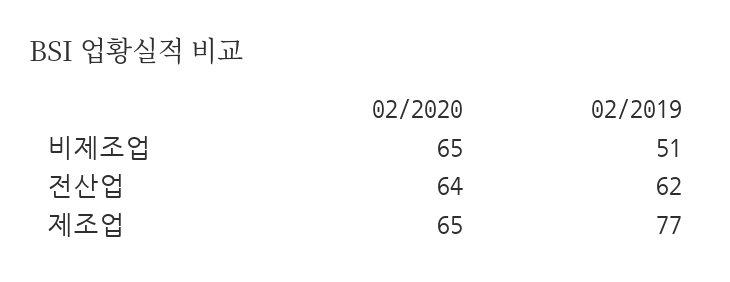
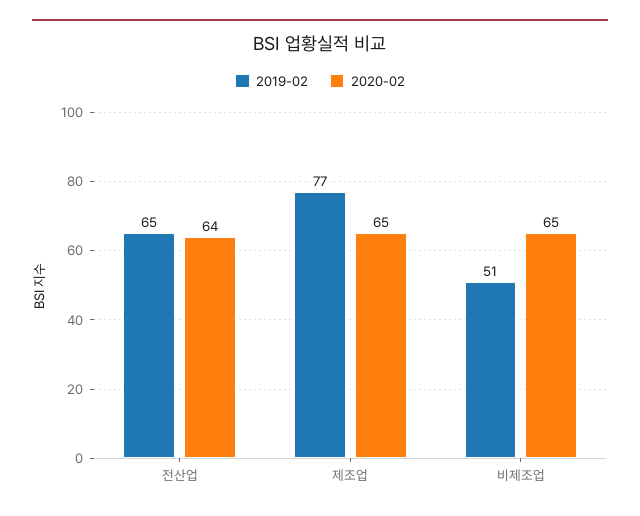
  {
    "02/2020": {
      "비제조업": 65,
      "전산업": 64,
      "제조업": 65
    },
    "02/2019": {
      "비제조업": 51,
-     "전산업": 62,
+     "전산업": 65,
      "제조업": 77
    }
  }

